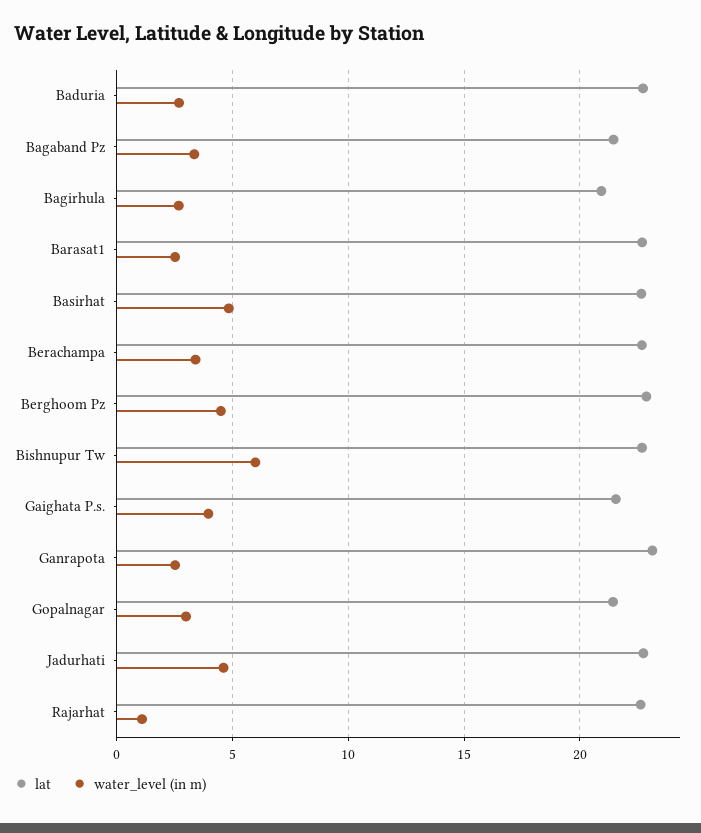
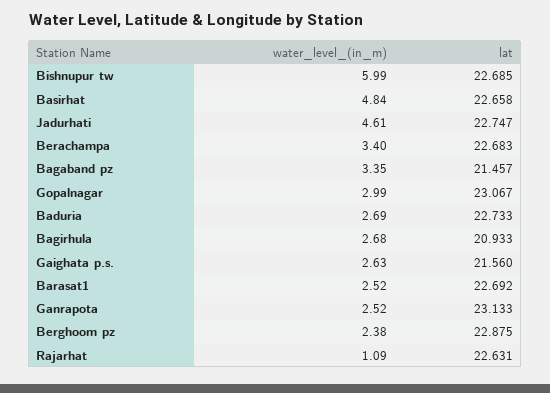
  {
    "lat": {
      "Baduria": 22.733,
      "Bagaband Pz": 21.457,
      "Bagirhula": 20.933,
      "Barasat1": 22.692,
      "Basirhat": 22.658,
      "Berachampa": 22.683,
      "Berghoom Pz": 22.875,
      "Bishnupur Tw": 22.685,
      "Gaighata P.s.": 21.56,
      "Ganrapota": 23.133,
-     "Gopalnagar": 21.5,
+     "Gopalnagar": 23.067,
      "Jadurhati": 22.747,
      "Rajarhat": 22.631
    },
    "water_level (in m)": {
      "Baduria": 2.69,
      "Bagaband Pz": 3.35,
      "Bagirhula": 2.68,
      "Barasat1": 2.52,
      "Basirhat": 4.84,
      "Berachampa": 3.4,
-     "Berghoom Pz": 4.5,
+     "Berghoom Pz": 2.38,
      "Bishnupur Tw": 5.99,
-     "Gaighata P.s.": 4,
+     "Gaighata P.s.": 2.63,
      "Ganrapota": 2.52,
      "Gopalnagar": 2.99,
      "Jadurhati": 4.61,
      "Rajarhat": 1.09
    }
  }

